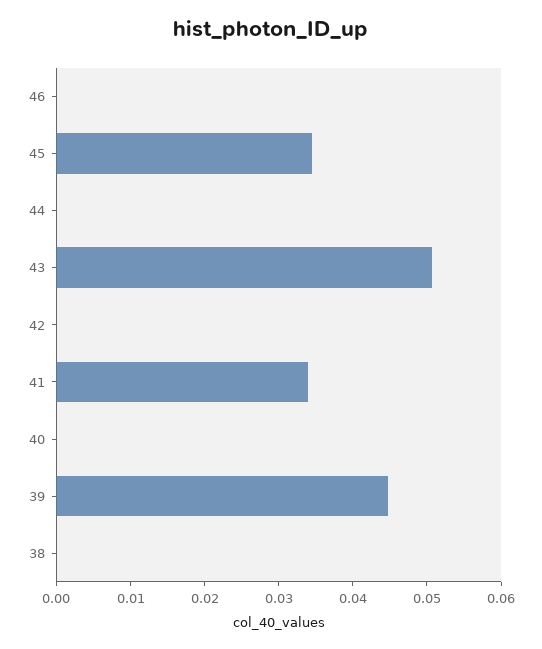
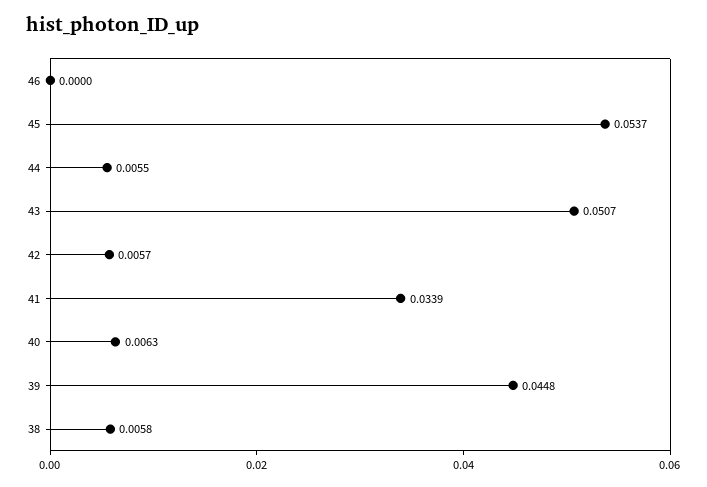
  {
    "46": 0,
-   "45": 0.034,
+   "45": 0.0537,
-   "44": 0,
+   "44": 0.0055,
    "43": 0.0507,
-   "42": 0,
+   "42": 0.0057,
    "41": 0.0339,
-   "40": 0,
+   "40": 0.0063,
    "39": 0.0448,
-   "38": 0
+   "38": 0.0058
  }

